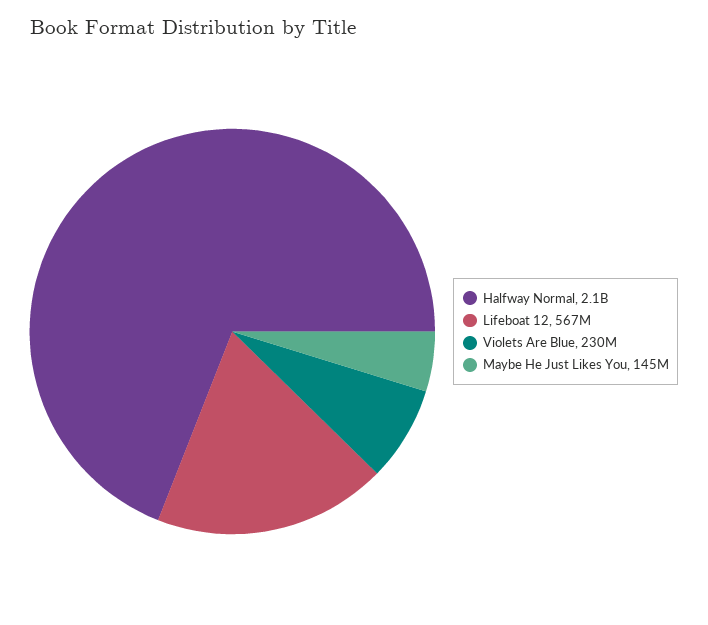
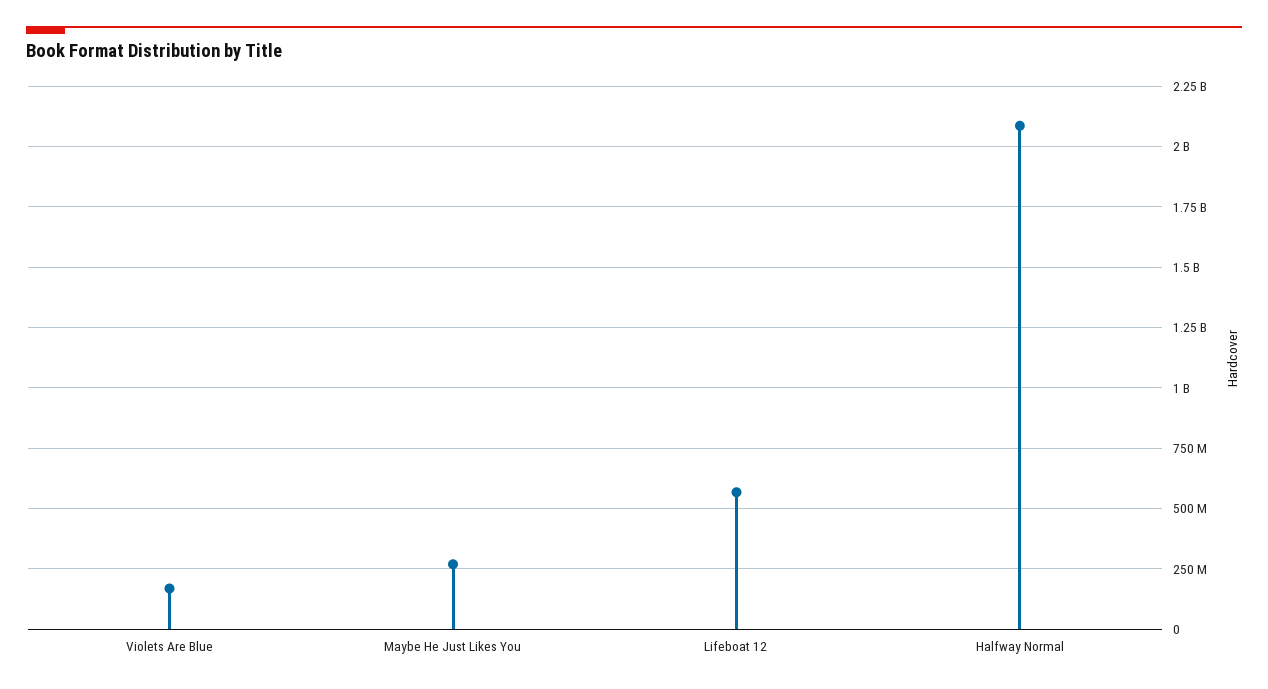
  {
    "Halfway Normal": 2100000000,
    "Lifeboat 12": 567000000,
-   "Violets Are Blue": 230000000,
+   "Violets Are Blue": 175000000,
-   "Maybe He Just Likes You": 145000000
+   "Maybe He Just Likes You": 275000000
  }

